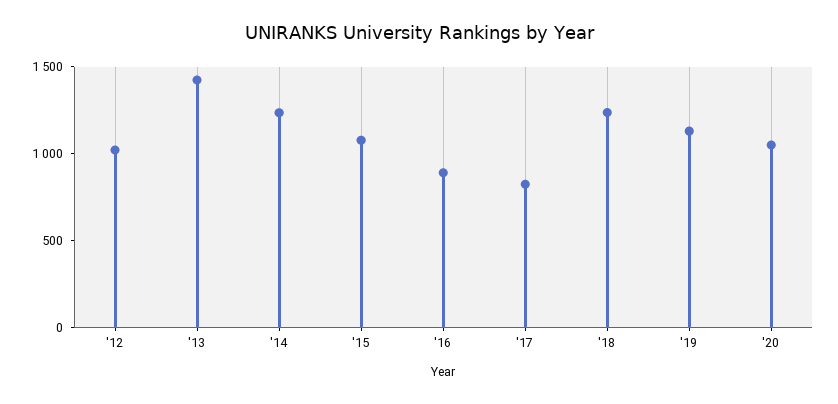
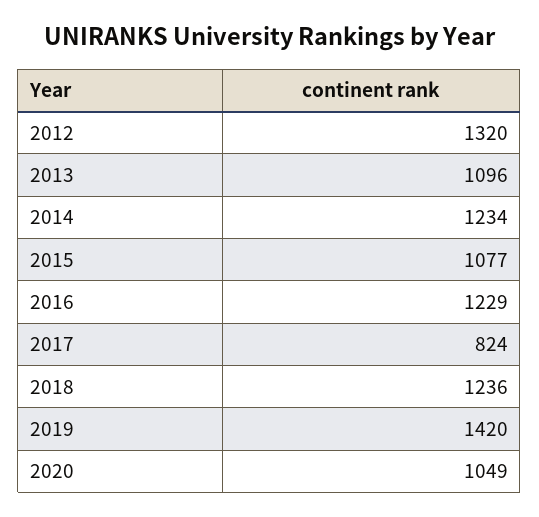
  {
-   "'12": 1000,
+   "'12": 1320,
-   "'13": 1400,
+   "'13": 1096,
    "'14": 1234,
    "'15": 1077,
-   "'16": 900,
+   "'16": 1229,
    "'17": 824,
    "'18": 1236,
-   "'19": 1100,
+   "'19": 1420,
    "'20": 1049
  }

